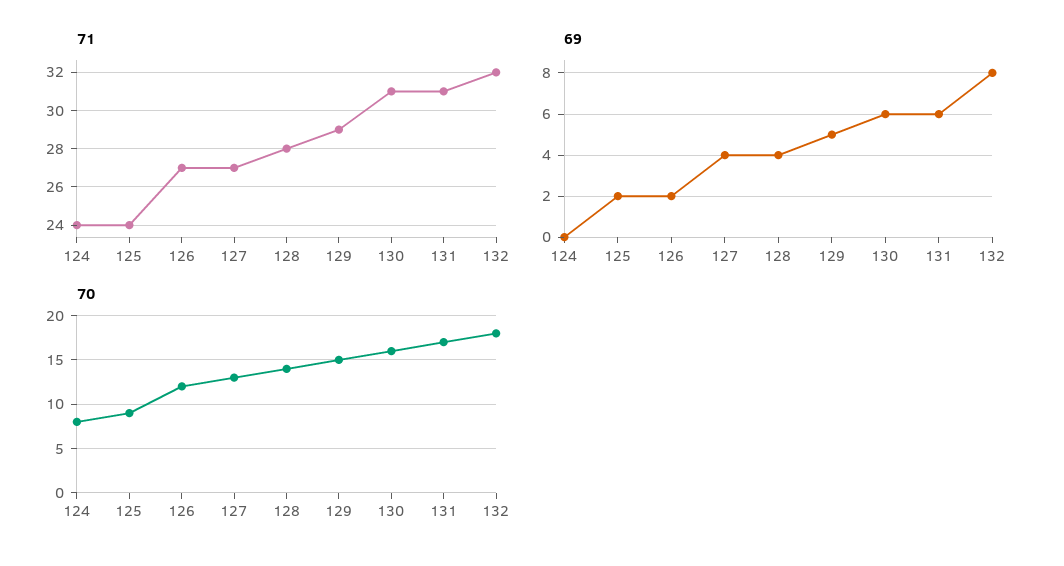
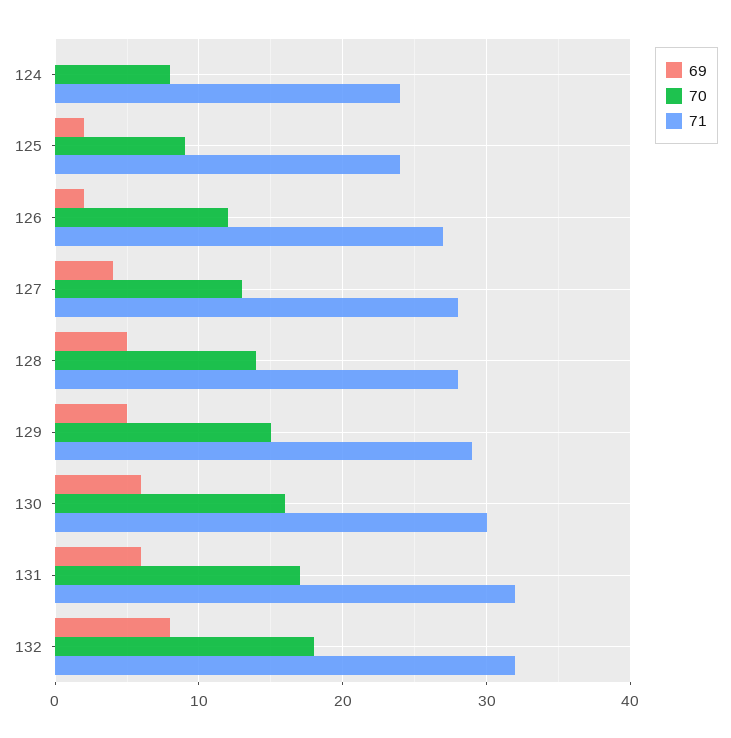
  {
    "71": {
      "124": 24,
      "125": 24,
      "126": 27,
-     "127": 27,
+     "127": 28,
      "128": 28,
      "129": 29,
-     "130": 31,
+     "130": 30,
-     "131": 31,
+     "131": 32,
      "132": 32
    },
    "69": {
      "124": 0,
      "125": 2,
      "126": 2,
      "127": 4,
-     "128": 4,
+     "128": 5,
      "129": 5,
      "130": 6,
      "131": 6,
      "132": 8
    },
    "70": {
      "124": 8,
      "125": 9,
      "126": 12,
      "127": 13,
      "128": 14,
      "129": 15,
      "130": 16,
      "131": 17,
      "132": 18
    }
  }

